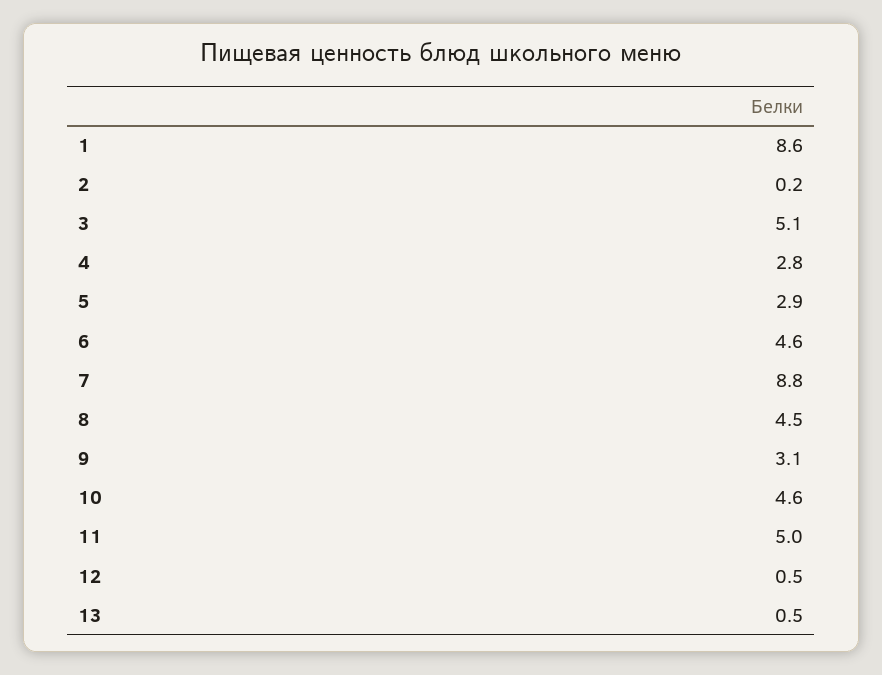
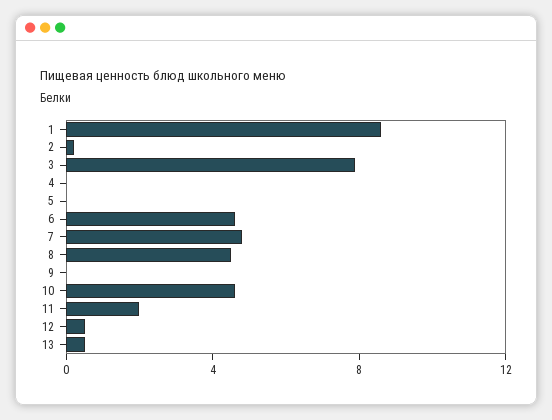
  {
    "1": 8.6,
    "2": 0.2,
-   "3": 5.1,
+   "3": 8,
-   "4": 2.8,
+   "4": 0,
-   "5": 2.9,
+   "5": 0,
    "6": 4.6,
-   "7": 8.8,
+   "7": 5,
    "8": 4.5,
-   "9": 3.1,
+   "9": 0,
    "10": 4.6,
-   "11": 5,
+   "11": 2,
    "12": 0.5,
    "13": 0.5
  }

